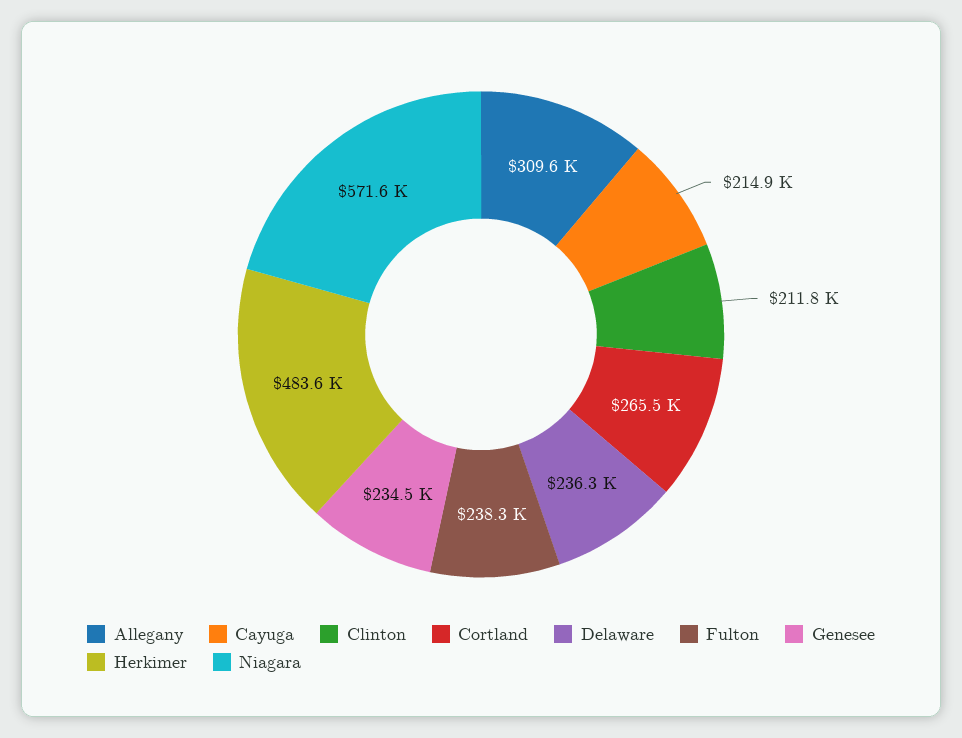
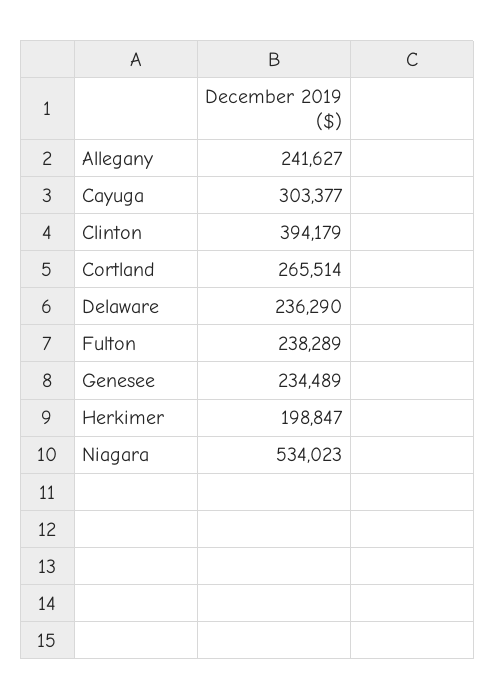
  {
-   "Allegany": 309600,
+   "Allegany": 241627,
-   "Cayuga": 214900,
+   "Cayuga": 303377,
-   "Clinton": 211800,
+   "Clinton": 394179,
    "Cortland": 265514,
    "Delaware": 236290,
    "Fulton": 238289,
    "Genesee": 234489,
-   "Herkimer": 483600,
+   "Herkimer": 198847,
-   "Niagara": 571600
+   "Niagara": 534023
  }

